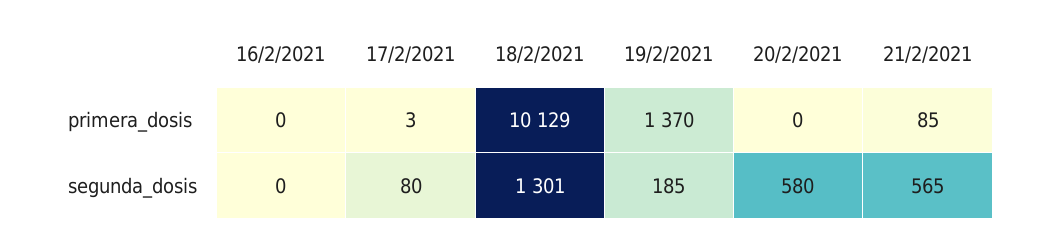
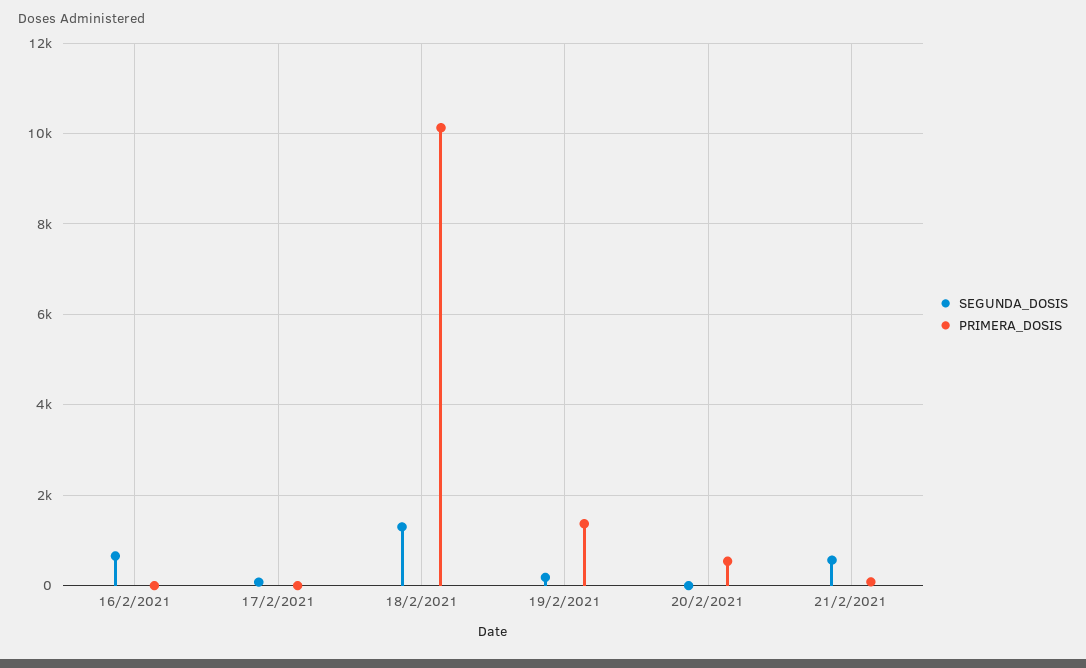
  {
    "primera_dosis": {
      "16/2/2021": 0,
      "17/2/2021": 3,
      "18/2/2021": 10129,
      "19/2/2021": 1370,
-     "20/2/2021": 0,
+     "20/2/2021": 600,
      "21/2/2021": 85
    },
    "segunda_dosis": {
-     "16/2/2021": 0,
+     "16/2/2021": 600,
      "17/2/2021": 80,
      "18/2/2021": 1301,
      "19/2/2021": 185,
-     "20/2/2021": 580,
+     "20/2/2021": 0,
      "21/2/2021": 565
    }
  }

